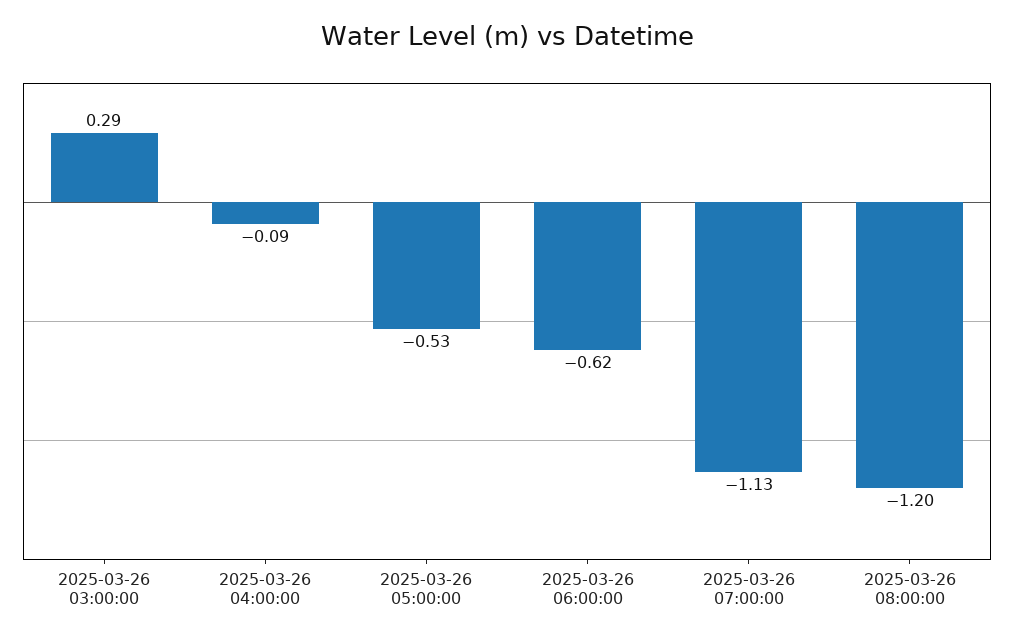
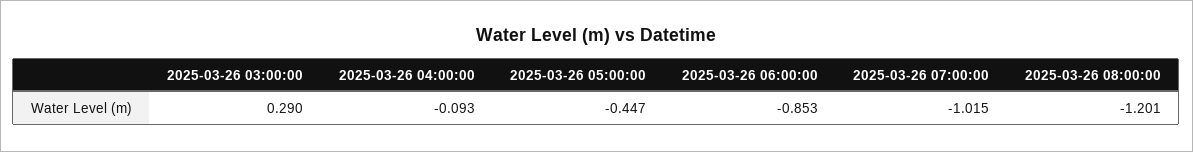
  {
    "2025-03-26 03:00:00": 0.29,
    "2025-03-26 04:00:00": -0.093,
-   "2025-03-26 05:00:00": -0.53,
+   "2025-03-26 05:00:00": -0.447,
-   "2025-03-26 06:00:00": -0.62,
+   "2025-03-26 06:00:00": -0.853,
-   "2025-03-26 07:00:00": -1.13,
+   "2025-03-26 07:00:00": -1.015,
    "2025-03-26 08:00:00": -1.201
  }

